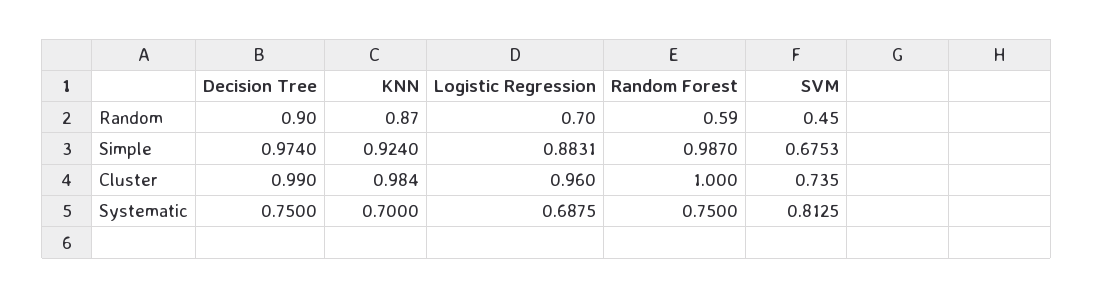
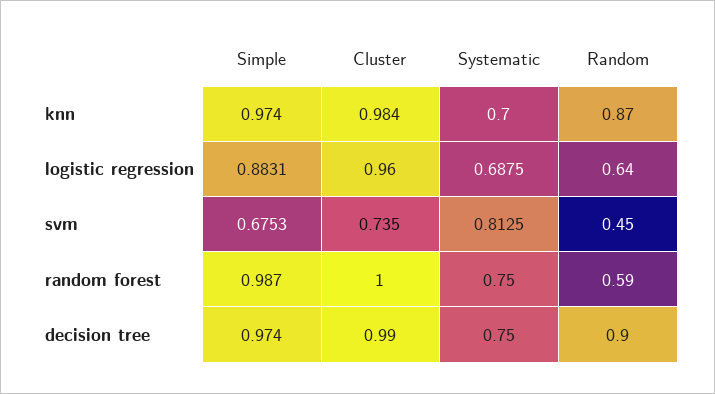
  {
    "Decision Tree": {
      "Random": 0.9,
      "Simple": 0.974,
      "Cluster": 0.99,
      "Systematic": 0.75
    },
    "KNN": {
      "Random": 0.87,
-     "Simple": 0.924,
+     "Simple": 0.974,
      "Cluster": 0.984,
      "Systematic": 0.7
    },
    "Logistic Regression": {
-     "Random": 0.7,
+     "Random": 0.64,
      "Simple": 0.8831,
      "Cluster": 0.96,
      "Systematic": 0.6875
    },
    "Random Forest": {
      "Random": 0.59,
      "Simple": 0.987,
      "Cluster": 1,
      "Systematic": 0.75
    },
    "SVM": {
      "Random": 0.45,
      "Simple": 0.6753,
      "Cluster": 0.735,
      "Systematic": 0.8125
    }
  }

